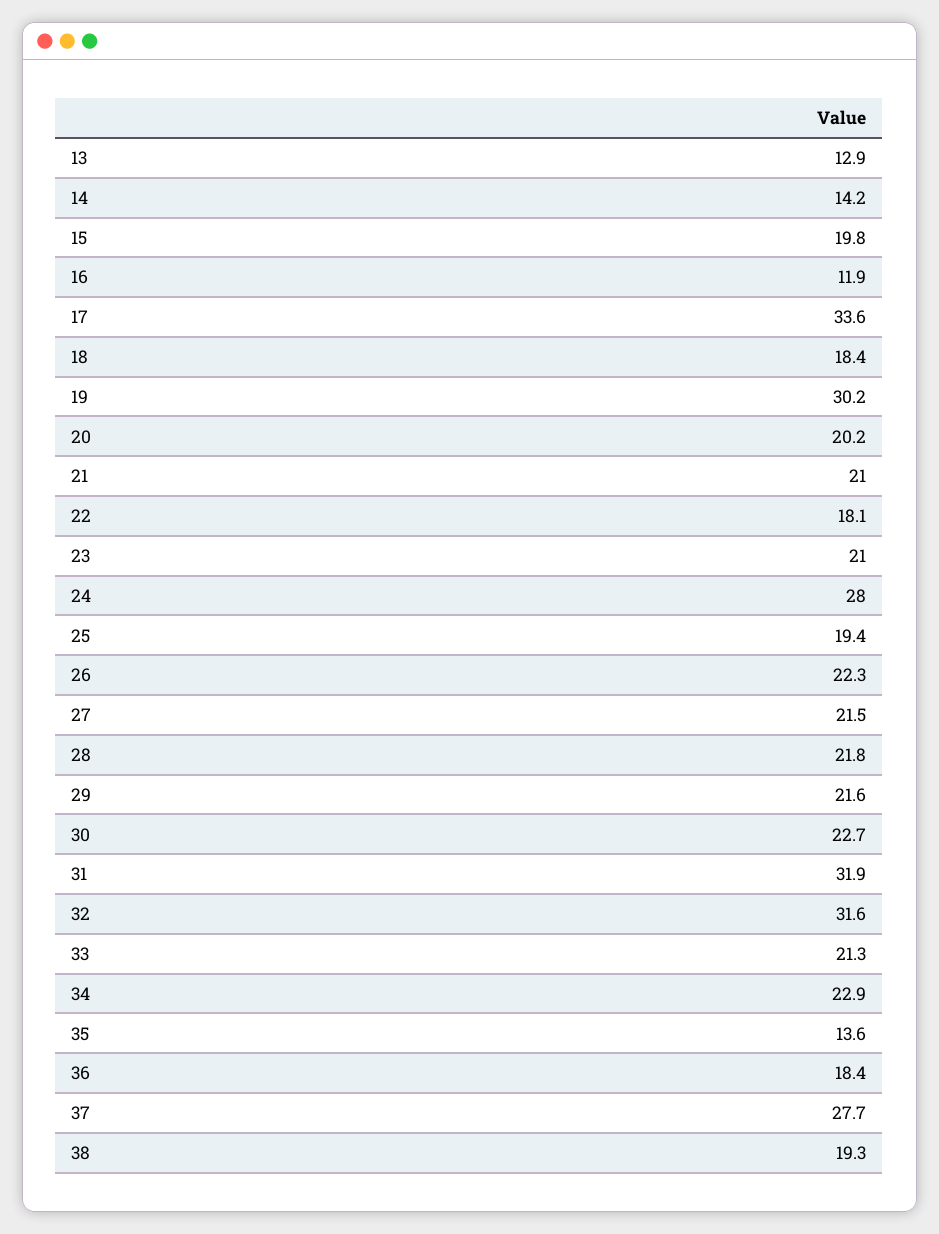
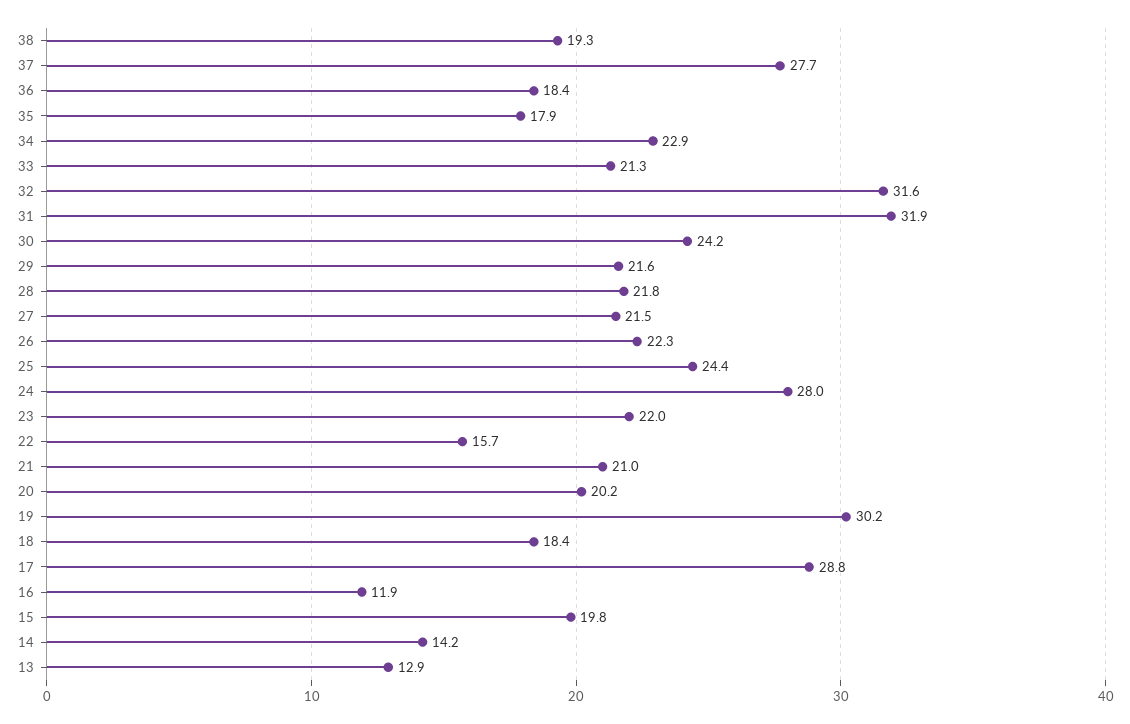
  {
    "13": 12.9,
    "14": 14.2,
    "15": 19.8,
    "16": 11.9,
-   "17": 33.6,
+   "17": 28.8,
    "18": 18.4,
    "19": 30.2,
    "20": 20.2,
    "21": 21,
-   "22": 18.1,
+   "22": 15.7,
-   "23": 21,
+   "23": 22,
    "24": 28,
-   "25": 19.4,
+   "25": 24.4,
    "26": 22.3,
    "27": 21.5,
    "28": 21.8,
    "29": 21.6,
-   "30": 22.7,
+   "30": 24.2,
    "31": 31.9,
    "32": 31.6,
    "33": 21.3,
    "34": 22.9,
-   "35": 13.6,
+   "35": 17.9,
    "36": 18.4,
    "37": 27.7,
    "38": 19.3
  }

